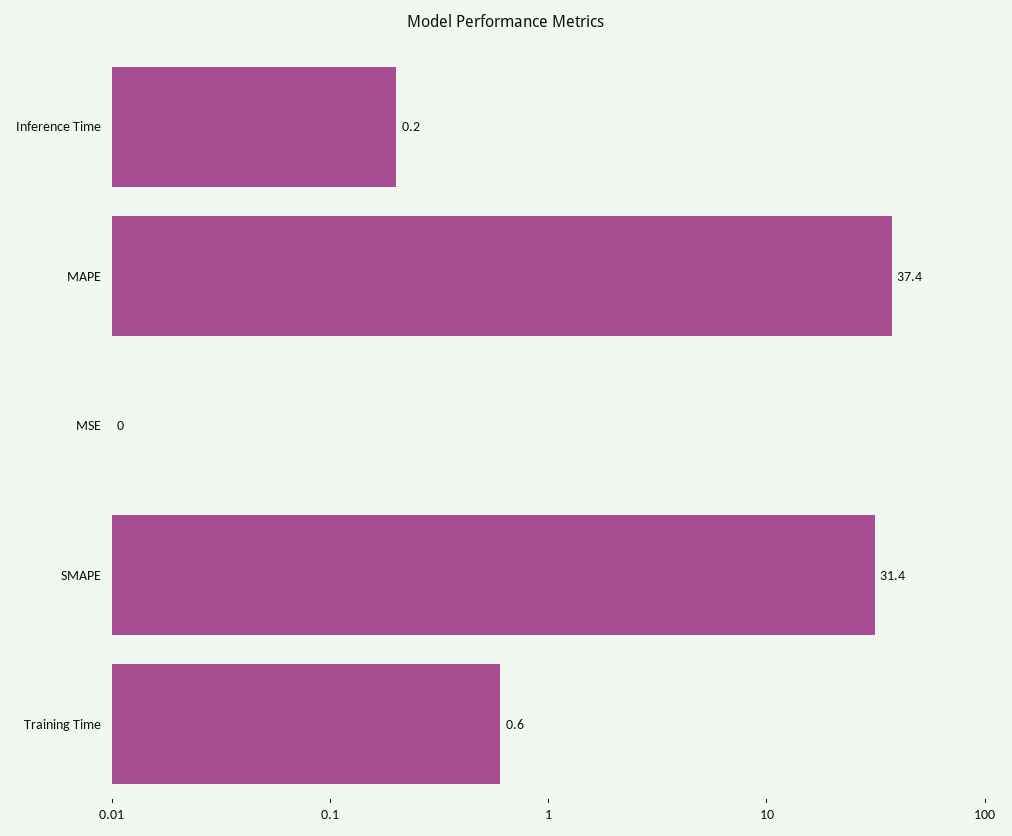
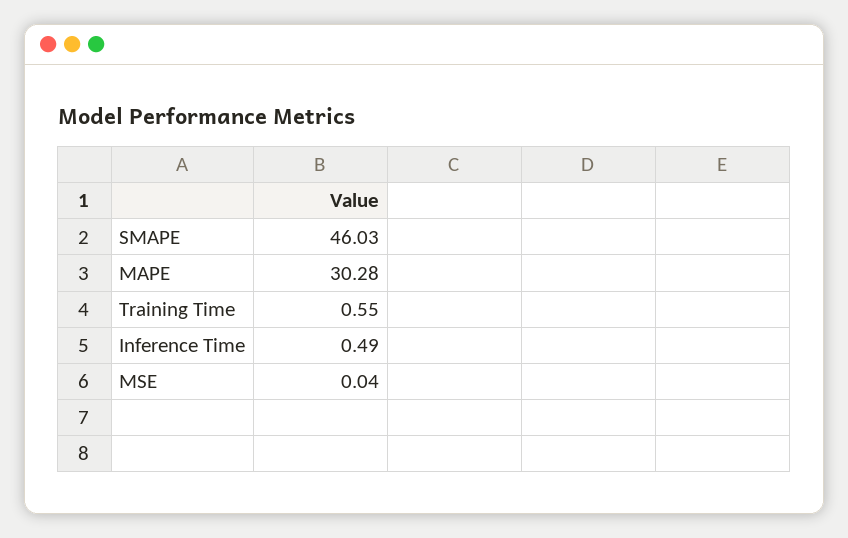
  {
-   "Inference Time": 0.2,
+   "Inference Time": 0.49,
-   "MAPE": 37.4,
+   "MAPE": 30.28,
    "MSE": 0.04,
-   "SMAPE": 31.4,
+   "SMAPE": 46.03,
    "Training Time": 0.55
  }

